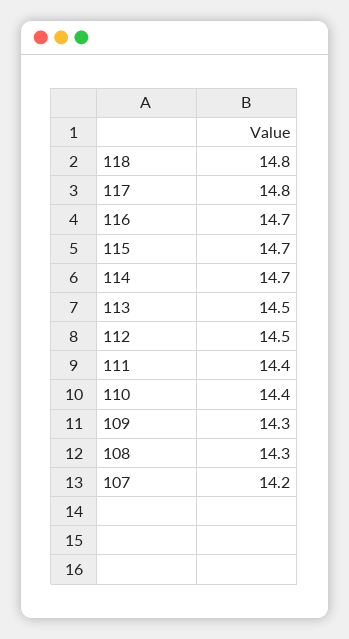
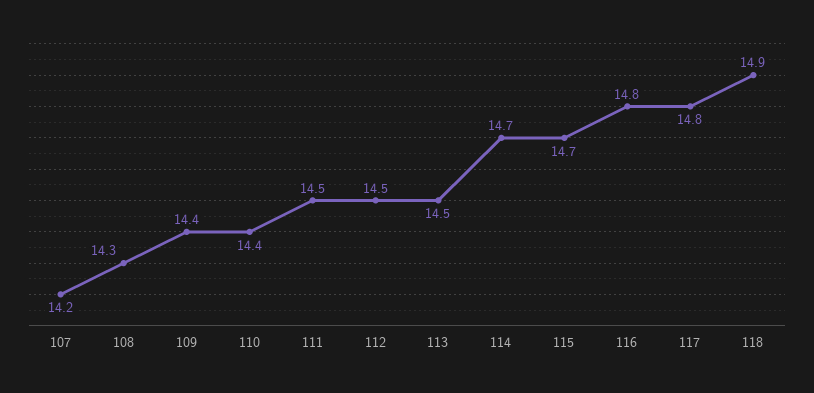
  {
-   "118": 14.8,
+   "118": 14.9,
    "117": 14.8,
-   "116": 14.7,
+   "116": 14.8,
    "115": 14.7,
    "114": 14.7,
    "113": 14.5,
    "112": 14.5,
-   "111": 14.4,
+   "111": 14.5,
    "110": 14.4,
-   "109": 14.3,
+   "109": 14.4,
    "108": 14.3,
    "107": 14.2
  }

